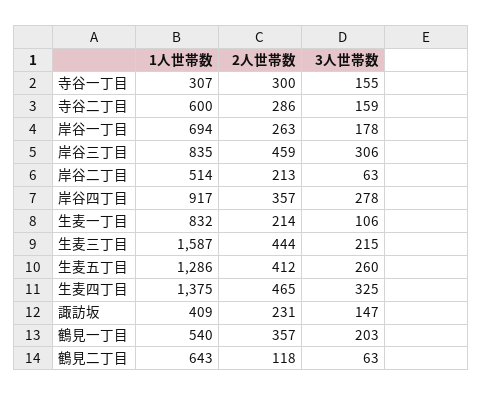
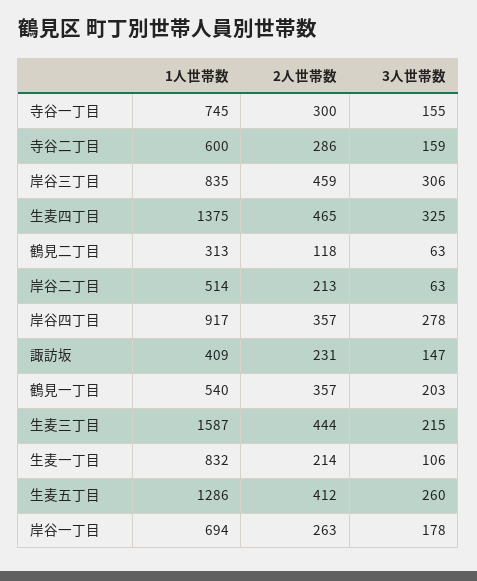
  {
    "1人世帯数": {
-     "寺谷一丁目": 307,
+     "寺谷一丁目": 745,
      "寺谷二丁目": 600,
      "岸谷一丁目": 694,
      "岸谷三丁目": 835,
      "岸谷二丁目": 514,
      "岸谷四丁目": 917,
      "生麦一丁目": 832,
      "生麦三丁目": 1587,
      "生麦五丁目": 1286,
      "生麦四丁目": 1375,
      "諏訪坂": 409,
      "鶴見一丁目": 540,
-     "鶴見二丁目": 643
+     "鶴見二丁目": 313
    },
    "2人世帯数": {
      "寺谷一丁目": 300,
      "寺谷二丁目": 286,
      "岸谷一丁目": 263,
      "岸谷三丁目": 459,
      "岸谷二丁目": 213,
      "岸谷四丁目": 357,
      "生麦一丁目": 214,
      "生麦三丁目": 444,
      "生麦五丁目": 412,
      "生麦四丁目": 465,
      "諏訪坂": 231,
      "鶴見一丁目": 357,
      "鶴見二丁目": 118
    },
    "3人世帯数": {
      "寺谷一丁目": 155,
      "寺谷二丁目": 159,
      "岸谷一丁目": 178,
      "岸谷三丁目": 306,
      "岸谷二丁目": 63,
      "岸谷四丁目": 278,
      "生麦一丁目": 106,
      "生麦三丁目": 215,
      "生麦五丁目": 260,
      "生麦四丁目": 325,
      "諏訪坂": 147,
      "鶴見一丁目": 203,
      "鶴見二丁目": 63
    }
  }

